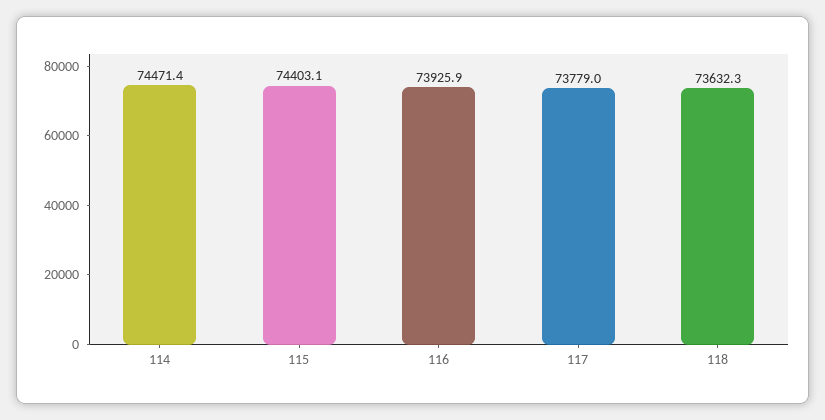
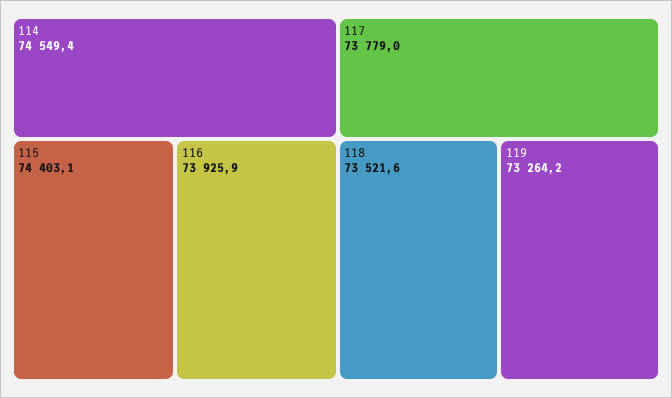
  {
-   "114": 74471.4,
+   "114": 74549.4,
    "115": 74403.1,
    "116": 73925.9,
    "117": 73779,
-   "118": 73632.3
+   "118": 73521.6,
+   "119": 73264.2
  }

